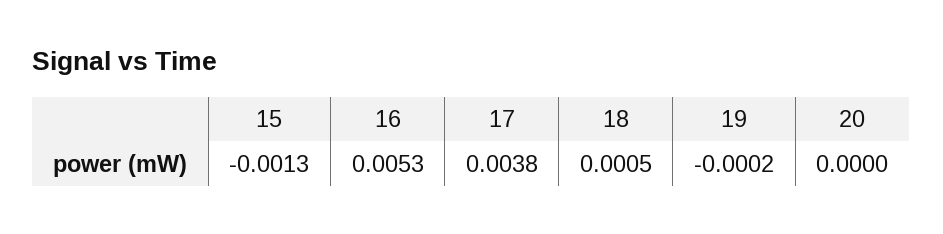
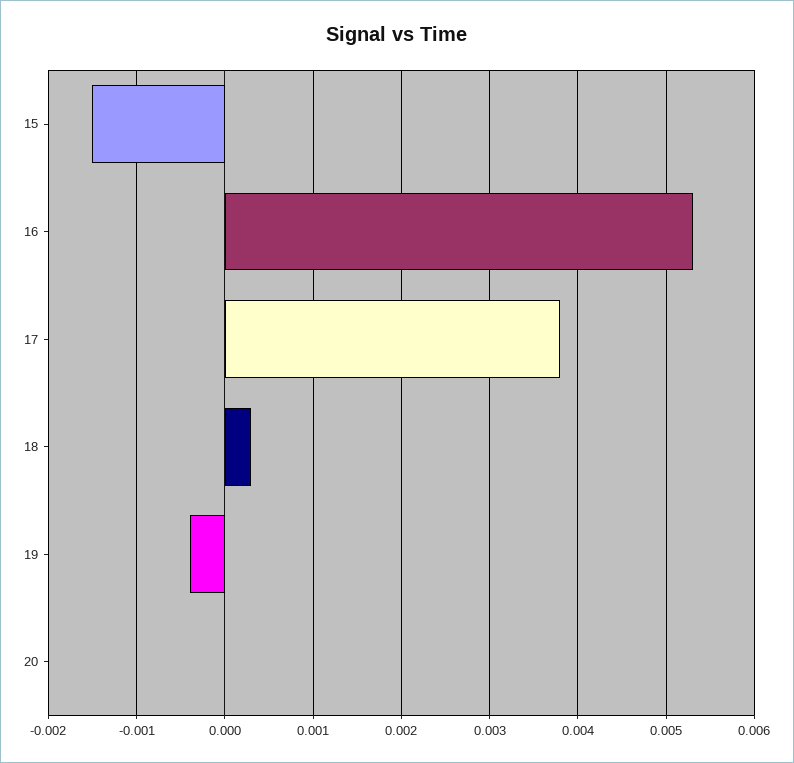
  {
-   "15": -0.0013,
+   "15": -0.0015,
    "16": 0.0053,
    "17": 0.0038,
-   "18": 0.0005,
+   "18": 0.0003,
-   "19": -0.0002,
+   "19": -0.0004,
    "20": 0
  }

